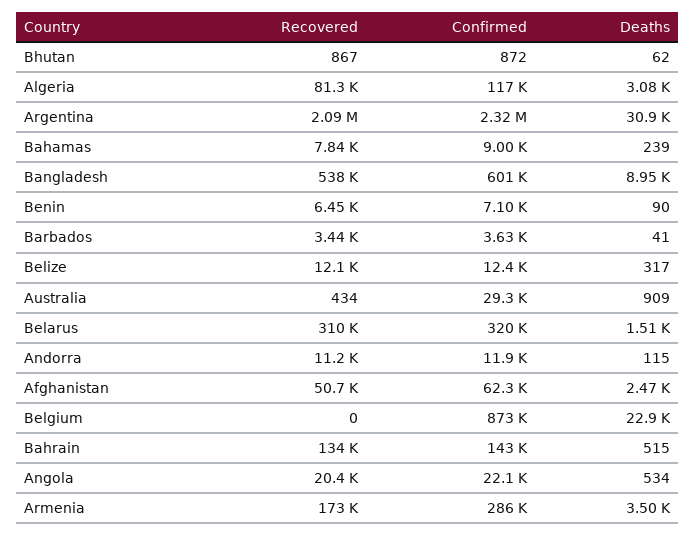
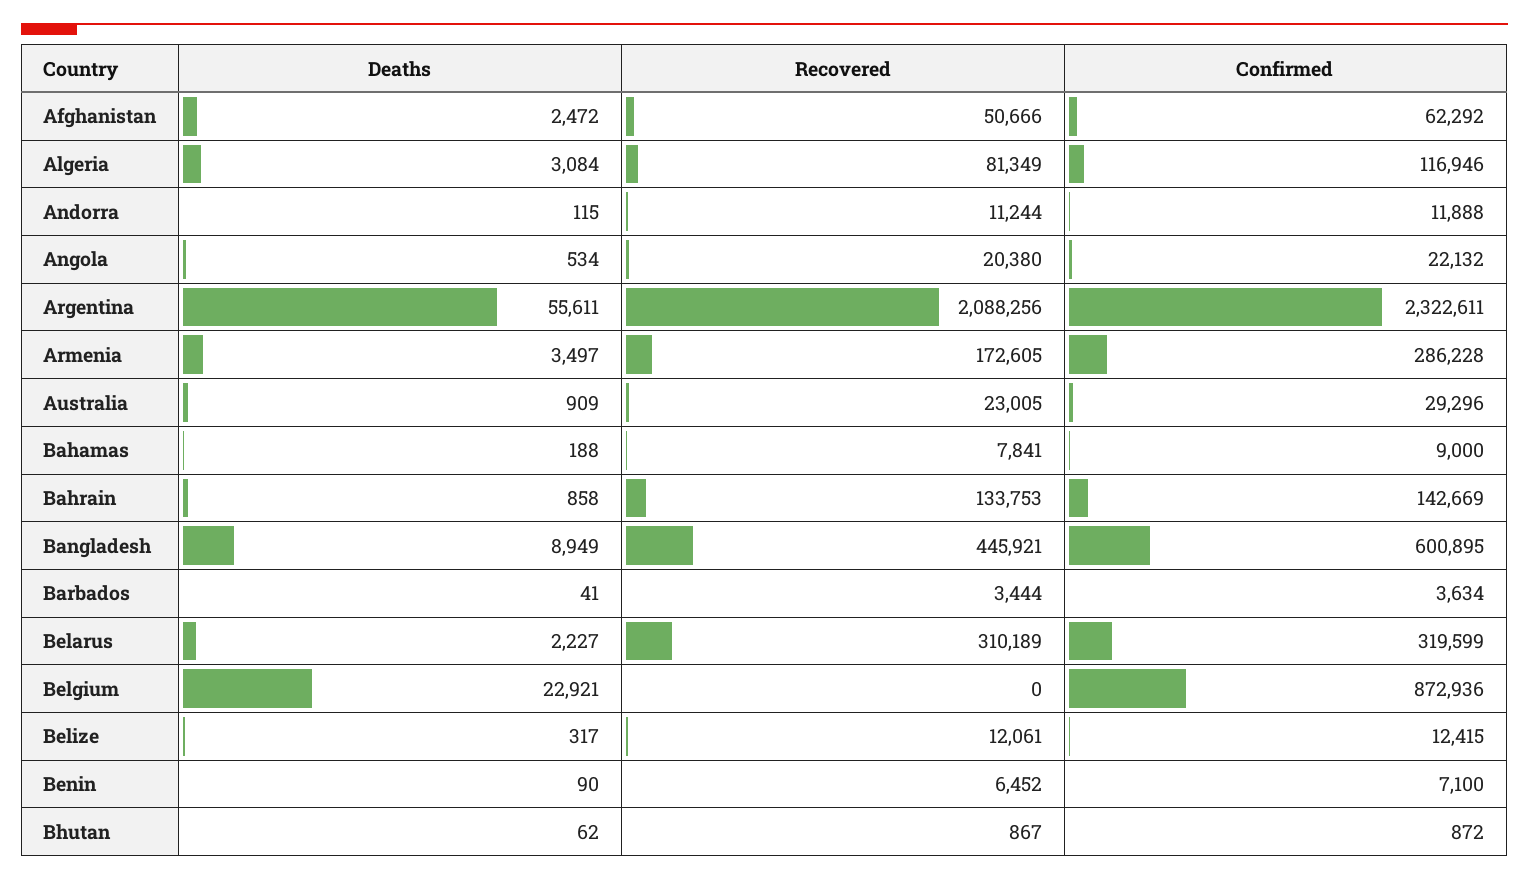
  {
    "Recovered": {
      "Bhutan": 867,
      "Algeria": 81349,
      "Argentina": 2088256,
      "Bahamas": 7841,
-     "Bangladesh": 538000,
+     "Bangladesh": 445921,
      "Benin": 6452,
      "Barbados": 3444,
      "Belize": 12061,
-     "Australia": 434,
+     "Australia": 23005,
      "Belarus": 310189,
      "Andorra": 11244,
      "Afghanistan": 50666,
      "Belgium": 0,
      "Bahrain": 133753,
      "Angola": 20380,
      "Armenia": 172605
    },
    "Confirmed": {
      "Bhutan": 872,
      "Algeria": 116946,
      "Argentina": 2322611,
      "Bahamas": 9000,
      "Bangladesh": 600895,
      "Benin": 7100,
      "Barbados": 3634,
      "Belize": 12415,
      "Australia": 29296,
      "Belarus": 319599,
      "Andorra": 11888,
      "Afghanistan": 62292,
      "Belgium": 872936,
      "Bahrain": 142669,
      "Angola": 22132,
      "Armenia": 286228
    },
    "Deaths": {
      "Bhutan": 62,
      "Algeria": 3084,
-     "Argentina": 30900,
+     "Argentina": 55611,
-     "Bahamas": 239,
+     "Bahamas": 188,
      "Bangladesh": 8949,
      "Benin": 90,
      "Barbados": 41,
      "Belize": 317,
      "Australia": 909,
-     "Belarus": 1510,
+     "Belarus": 2227,
      "Andorra": 115,
      "Afghanistan": 2472,
      "Belgium": 22921,
-     "Bahrain": 515,
+     "Bahrain": 858,
      "Angola": 534,
      "Armenia": 3497
    }
  }

